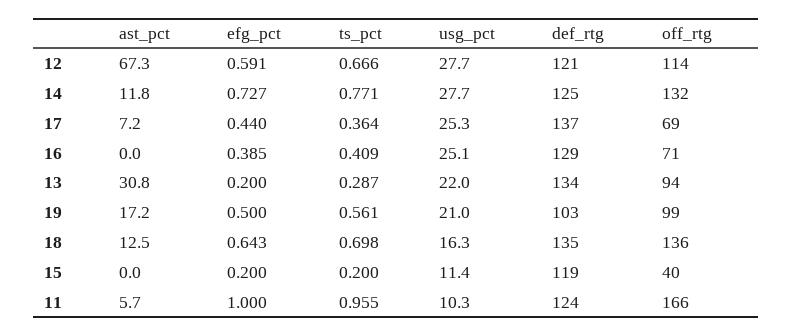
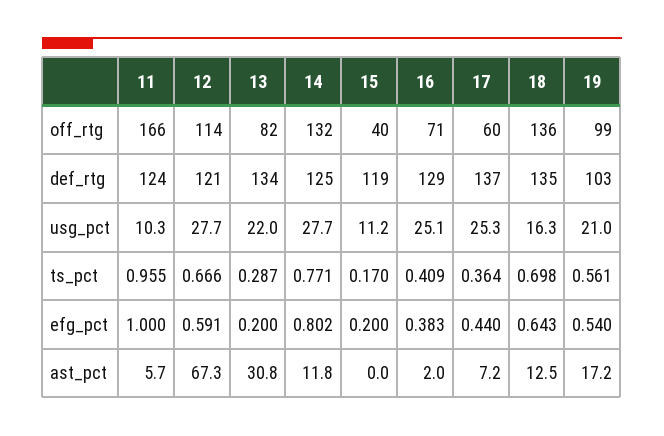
  {
    "ast_pct": {
      "12": 67.3,
      "14": 11.8,
      "17": 7.2,
-     "16": 0,
+     "16": 2,
      "13": 30.8,
      "19": 17.2,
      "18": 12.5,
      "15": 0,
      "11": 5.7
    },
    "efg_pct": {
      "12": 0.591,
-     "14": 0.727,
+     "14": 0.802,
      "17": 0.44,
-     "16": 0.385,
+     "16": 0.383,
      "13": 0.2,
-     "19": 0.5,
+     "19": 0.54,
      "18": 0.643,
      "15": 0.2,
      "11": 1
    },
    "ts_pct": {
      "12": 0.666,
      "14": 0.771,
      "17": 0.364,
      "16": 0.409,
      "13": 0.287,
      "19": 0.561,
      "18": 0.698,
-     "15": 0.2,
+     "15": 0.17,
      "11": 0.955
    },
    "usg_pct": {
      "12": 27.7,
      "14": 27.7,
      "17": 25.3,
      "16": 25.1,
      "13": 22,
      "19": 21,
      "18": 16.3,
-     "15": 11.4,
+     "15": 11.2,
      "11": 10.3
    },
    "def_rtg": {
      "12": 121,
      "14": 125,
      "17": 137,
      "16": 129,
      "13": 134,
      "19": 103,
      "18": 135,
      "15": 119,
      "11": 124
    },
    "off_rtg": {
      "12": 114,
      "14": 132,
-     "17": 69,
+     "17": 60,
      "16": 71,
-     "13": 94,
+     "13": 82,
      "19": 99,
      "18": 136,
      "15": 40,
      "11": 166
    }
  }

